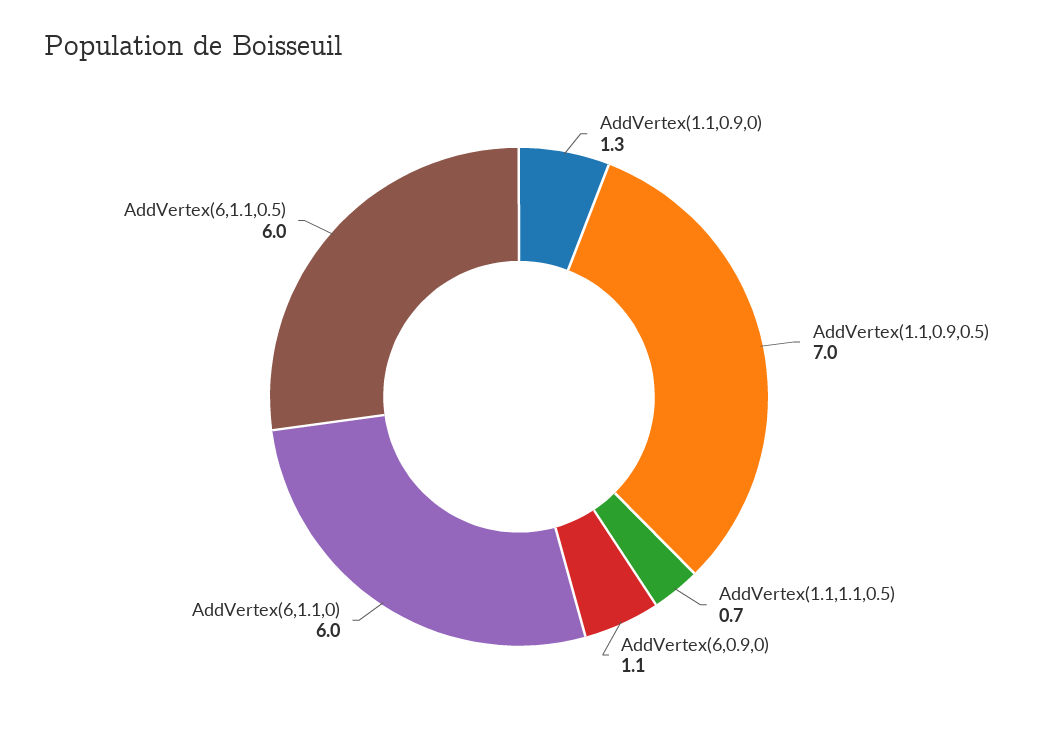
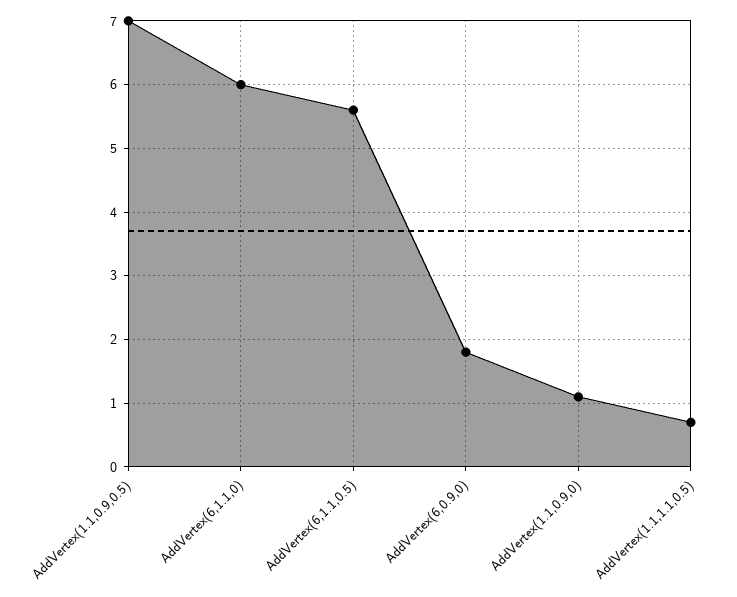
  {
-   "AddVertex(1.1,0.9,0)": 1.3,
+   "AddVertex(1.1,0.9,0)": 1.1,
    "AddVertex(1.1,0.9,0.5)": 7,
    "AddVertex(1.1,1.1,0.5)": 0.7,
-   "AddVertex(6,0.9,0)": 1.1,
+   "AddVertex(6,0.9,0)": 1.8,
    "AddVertex(6,1.1,0)": 6,
-   "AddVertex(6,1.1,0.5)": 6
+   "AddVertex(6,1.1,0.5)": 5.6
  }

